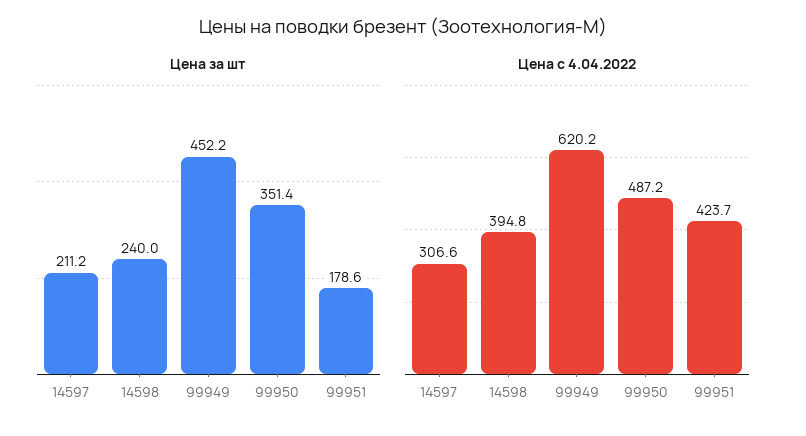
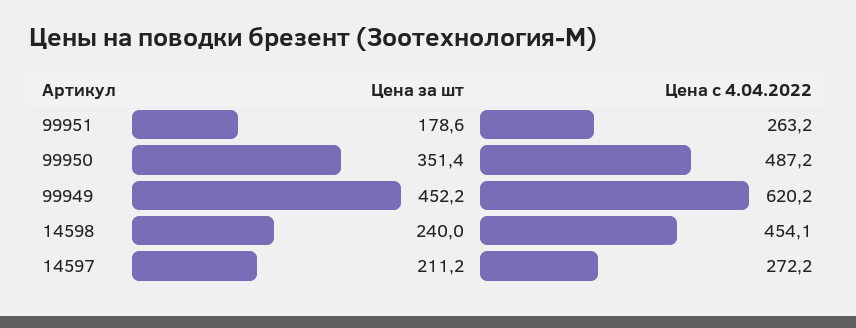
  {
    "Цена за шт": {
      "14597": 211.2,
      "14598": 240,
      "99949": 452.2,
      "99950": 351.4,
      "99951": 178.6
    },
    "Цена с 4.04.2022": {
-     "14597": 306.6,
+     "14597": 272.2,
-     "14598": 394.8,
+     "14598": 454.1,
      "99949": 620.2,
      "99950": 487.2,
-     "99951": 423.7
+     "99951": 263.2
    }
  }

